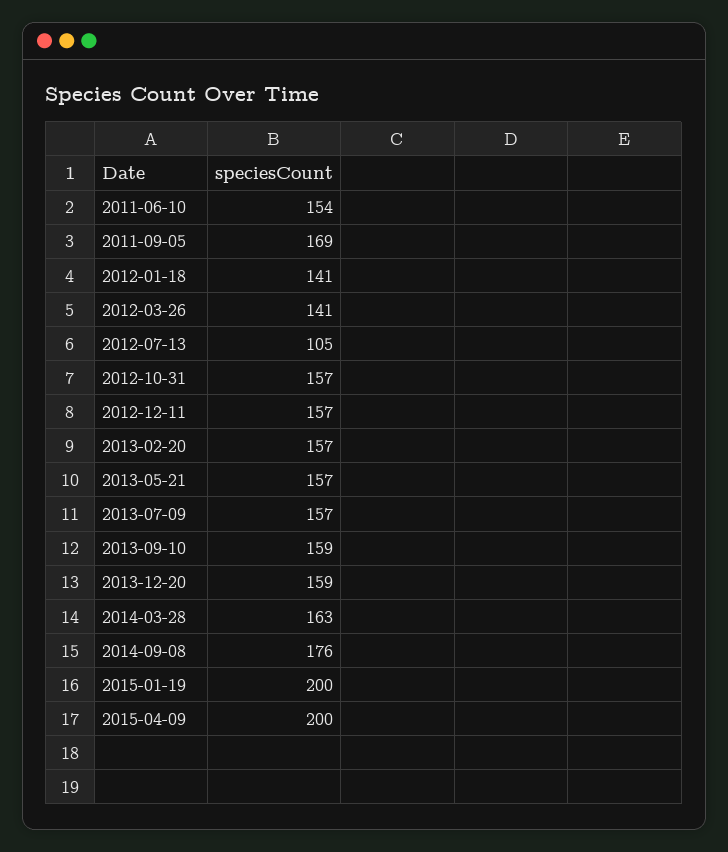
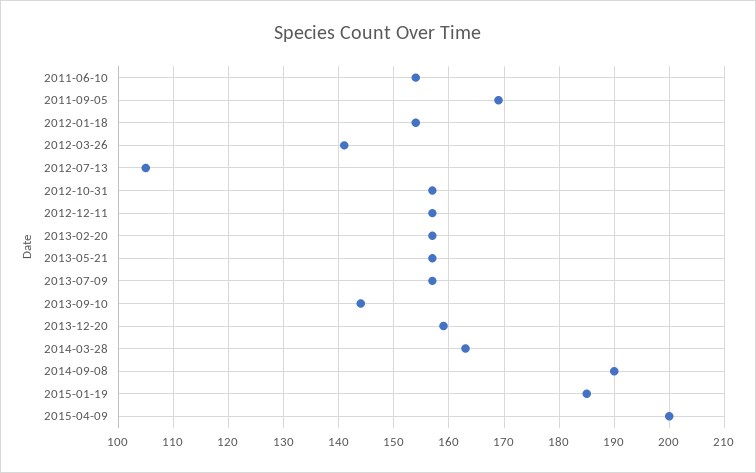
  {
    "2011-06-10": 154,
    "2011-09-05": 169,
-   "2012-01-18": 141,
+   "2012-01-18": 155,
    "2012-03-26": 141,
    "2012-07-13": 105,
    "2012-10-31": 157,
    "2012-12-11": 157,
    "2013-02-20": 157,
    "2013-05-21": 157,
    "2013-07-09": 157,
-   "2013-09-10": 159,
+   "2013-09-10": 145,
    "2013-12-20": 159,
    "2014-03-28": 163,
-   "2014-09-08": 176,
+   "2014-09-08": 190,
-   "2015-01-19": 200,
+   "2015-01-19": 185,
    "2015-04-09": 200
  }

